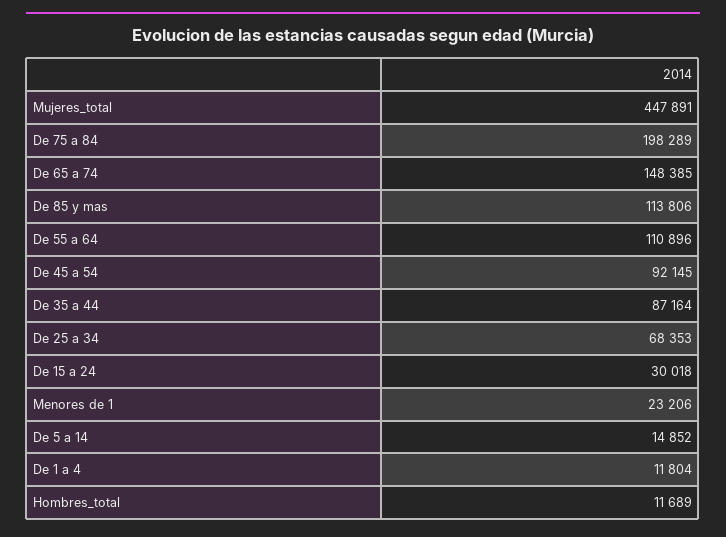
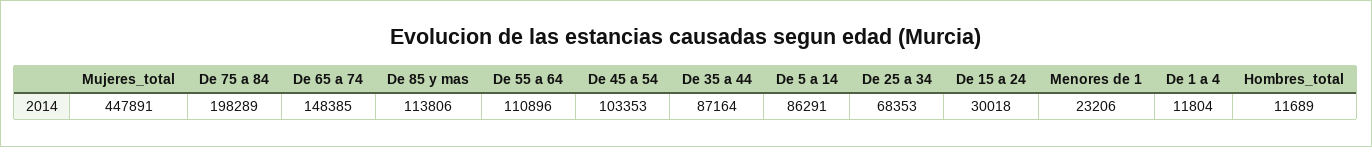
  {
    "Mujeres_total": 447891,
    "De 75 a 84": 198289,
    "De 65 a 74": 148385,
    "De 85 y mas": 113806,
    "De 55 a 64": 110896,
-   "De 45 a 54": 92145,
+   "De 45 a 54": 103353,
    "De 35 a 44": 87164,
    "De 25 a 34": 68353,
    "De 15 a 24": 30018,
    "Menores de 1": 23206,
-   "De 5 a 14": 14852,
+   "De 5 a 14": 86291,
    "De 1 a 4": 11804,
    "Hombres_total": 11689
  }

